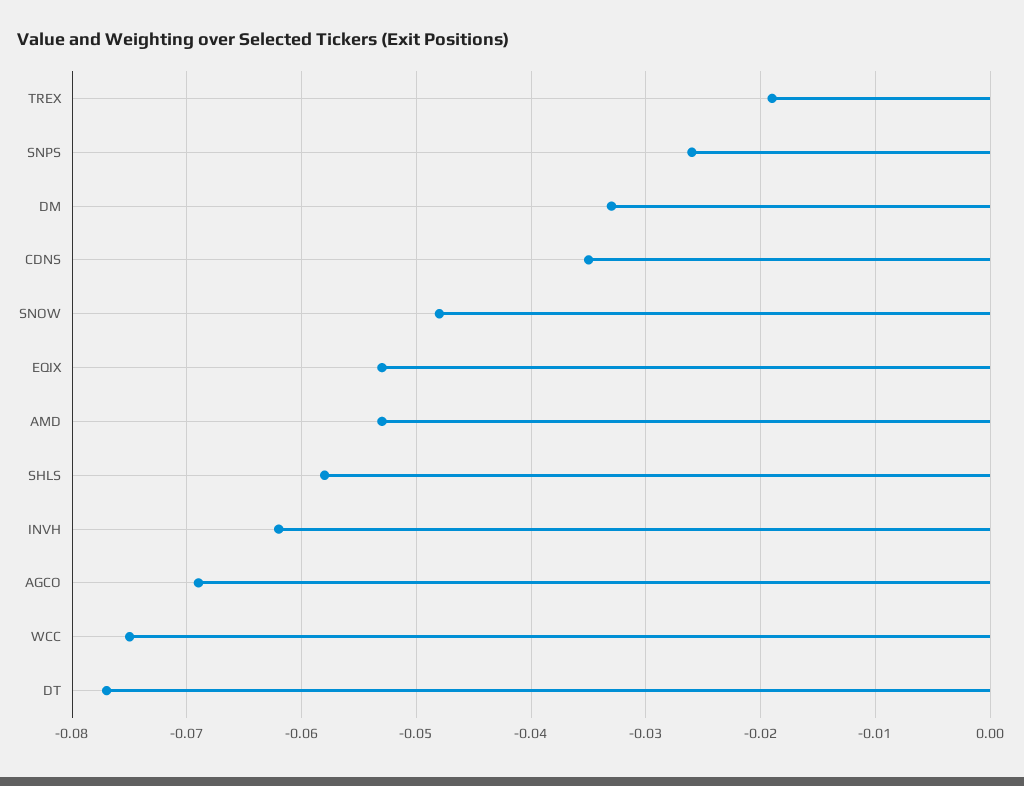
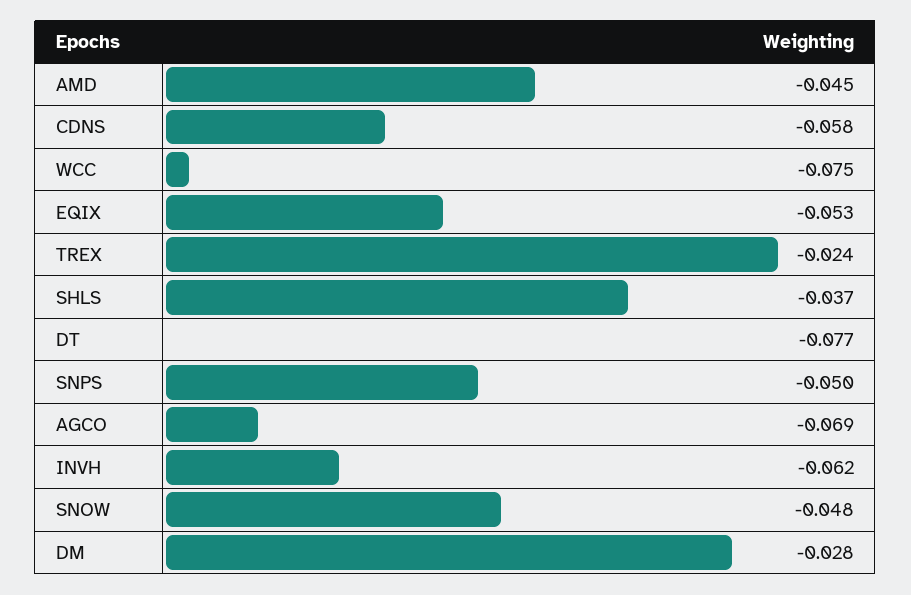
  {
-   "TREX": -0.019,
+   "TREX": -0.024,
-   "SNPS": -0.026,
+   "SNPS": -0.05,
-   "DM": -0.033,
+   "DM": -0.028,
-   "CDNS": -0.035,
+   "CDNS": -0.058,
    "SNOW": -0.048,
    "EQIX": -0.053,
-   "AMD": -0.053,
+   "AMD": -0.045,
-   "SHLS": -0.058,
+   "SHLS": -0.037,
    "INVH": -0.062,
    "AGCO": -0.069,
    "WCC": -0.075,
    "DT": -0.077
  }

